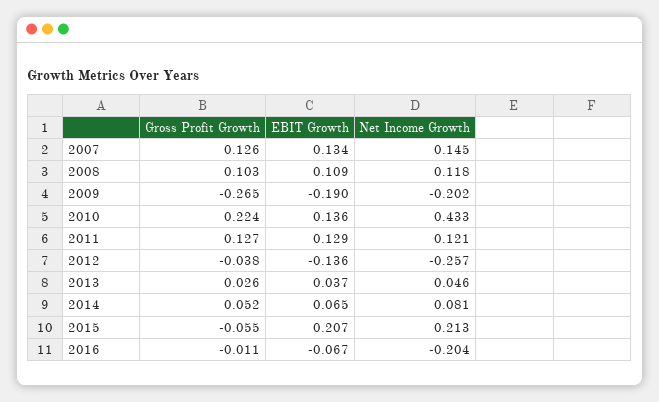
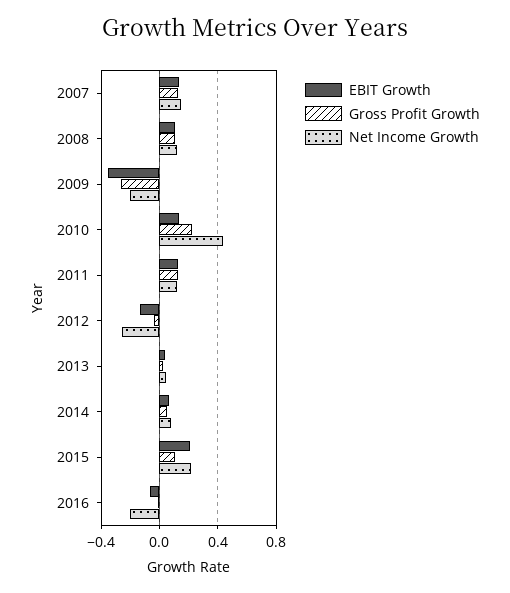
  {
    "Gross Profit Growth": {
      "2007": 0.126,
      "2008": 0.103,
      "2009": -0.265,
      "2010": 0.224,
      "2011": 0.127,
      "2012": -0.038,
      "2013": 0.026,
      "2014": 0.052,
-     "2015": -0.055,
+     "2015": 0.1,
      "2016": -0.011
    },
    "EBIT Growth": {
      "2007": 0.134,
      "2008": 0.109,
-     "2009": -0.19,
+     "2009": -0.35,
      "2010": 0.136,
      "2011": 0.129,
      "2012": -0.136,
      "2013": 0.037,
      "2014": 0.065,
      "2015": 0.207,
      "2016": -0.067
    },
    "Net Income Growth": {
      "2007": 0.145,
      "2008": 0.118,
      "2009": -0.202,
      "2010": 0.433,
      "2011": 0.121,
      "2012": -0.257,
      "2013": 0.046,
      "2014": 0.081,
      "2015": 0.213,
      "2016": -0.204
    }
  }

